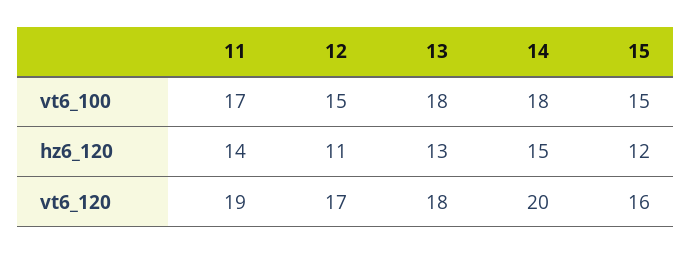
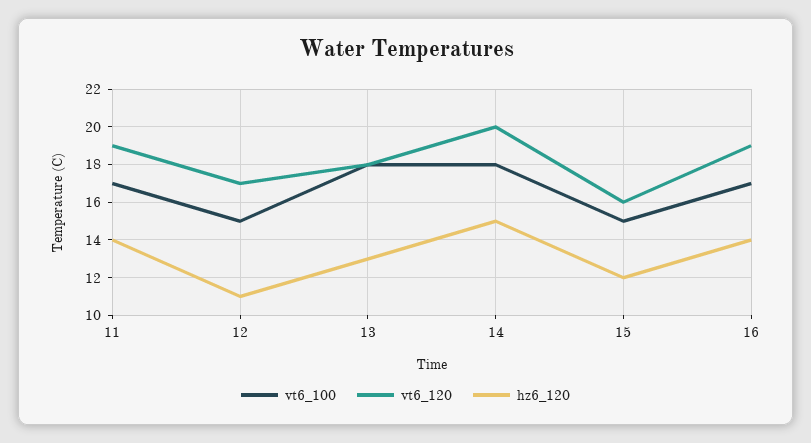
  {
    "vt6_100": {
      "11": 17,
      "12": 15,
      "13": 18,
      "14": 18,
-     "15": 15
+     "15": 15,
+     "16": 17
    },
    "hz6_120": {
      "11": 14,
      "12": 11,
      "13": 13,
      "14": 15,
-     "15": 12
+     "15": 12,
+     "16": 14
    },
    "vt6_120": {
      "11": 19,
      "12": 17,
      "13": 18,
      "14": 20,
-     "15": 16
+     "15": 16,
+     "16": 19
    }
  }

